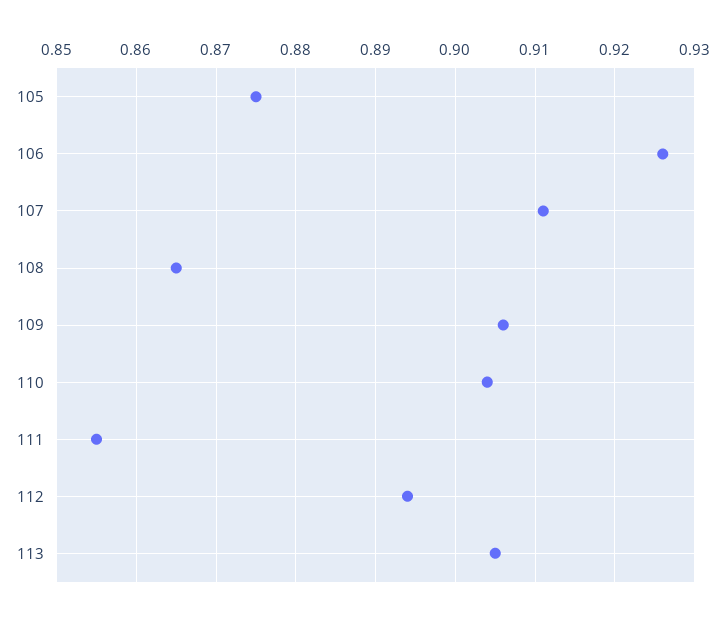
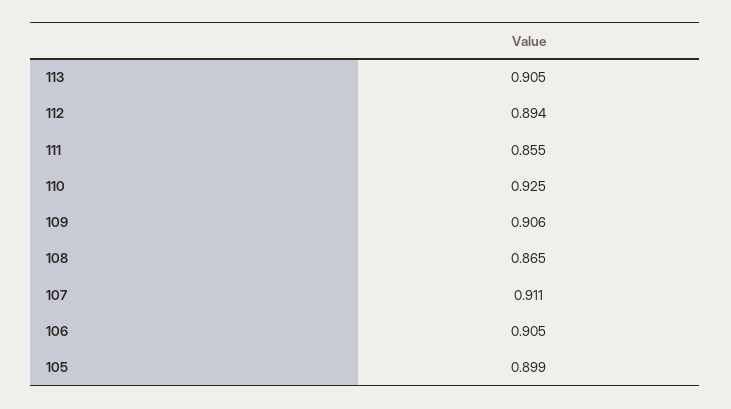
  {
-   "105": 0.875,
+   "105": 0.899,
-   "106": 0.926,
+   "106": 0.905,
    "107": 0.911,
    "108": 0.865,
    "109": 0.906,
-   "110": 0.904,
+   "110": 0.925,
    "111": 0.855,
    "112": 0.894,
    "113": 0.905
  }

